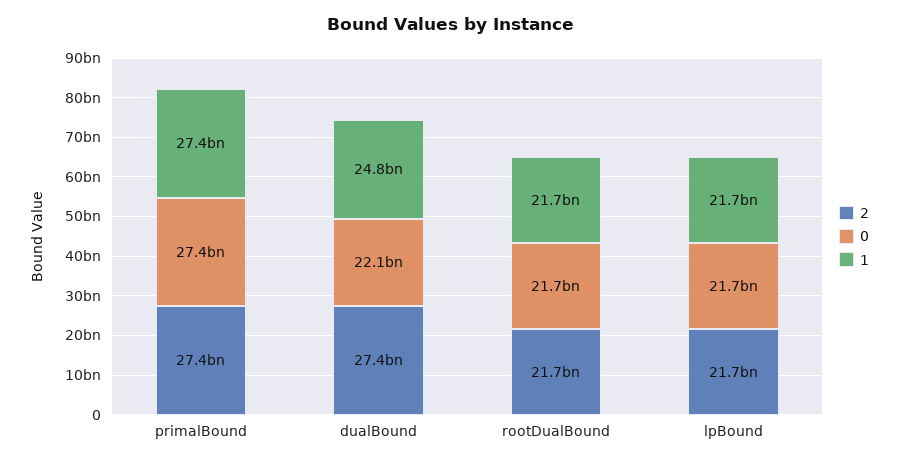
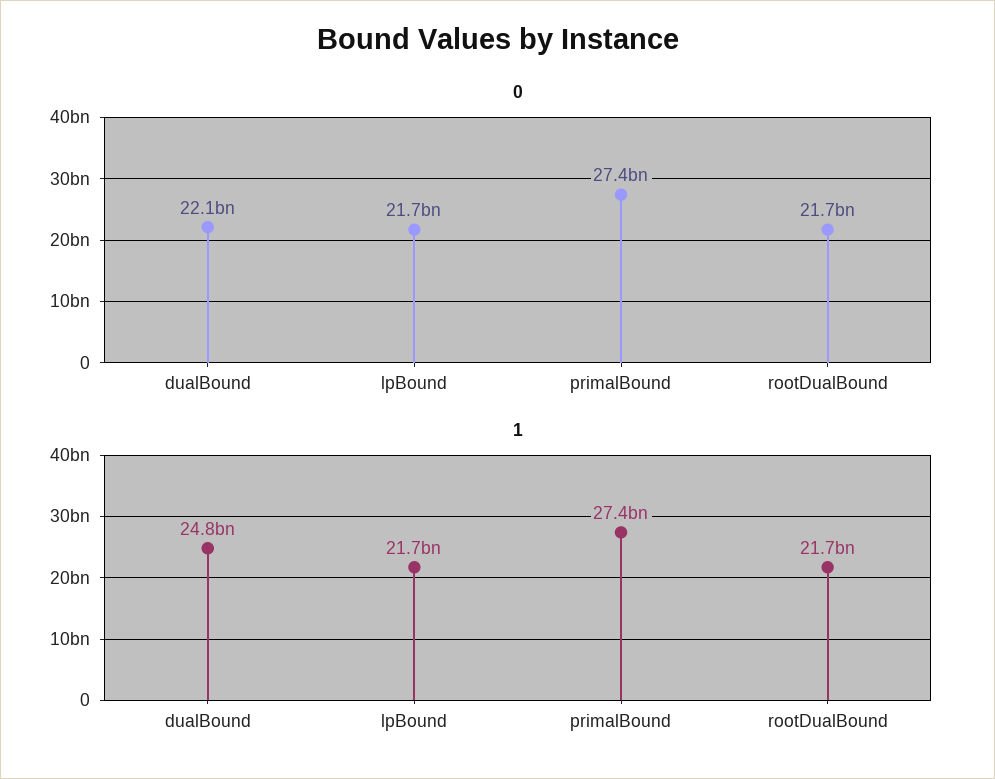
  {
-   "2": {
-     "primalBound": 27400000000,
-     "dualBound": 27400000000,
-     "rootDualBound": 21700000000,
-     "lpBound": 21700000000
-   },
    "0": {
      "primalBound": 27400000000,
      "dualBound": 22100000000,
      "rootDualBound": 21700000000,
      "lpBound": 21700000000
    },
    "1": {
      "primalBound": 27400000000,
      "dualBound": 24800000000,
      "rootDualBound": 21700000000,
      "lpBound": 21700000000
    }
  }

